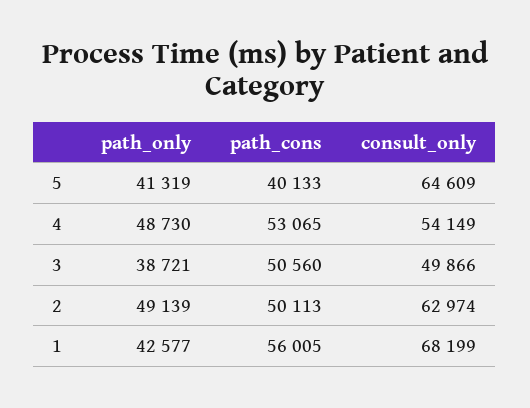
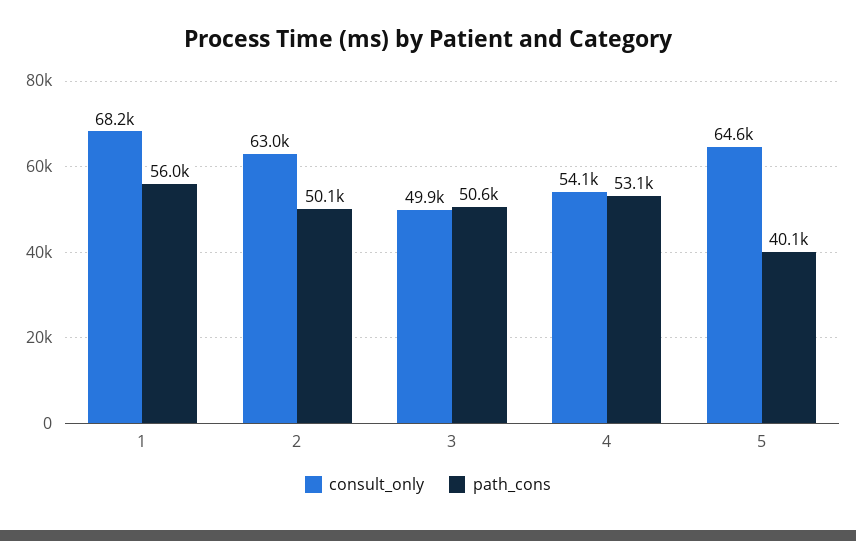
  {
-   "path_only": {
-     "5": 41319,
-     "4": 48730,
-     "3": 38721,
-     "2": 49139,
-     "1": 42577
-   },
    "path_cons": {
      "5": 40133,
      "4": 53065,
      "3": 50560,
      "2": 50113,
      "1": 56005
    },
    "consult_only": {
      "5": 64609,
      "4": 54149,
      "3": 49866,
      "2": 62974,
      "1": 68199
    }
  }

